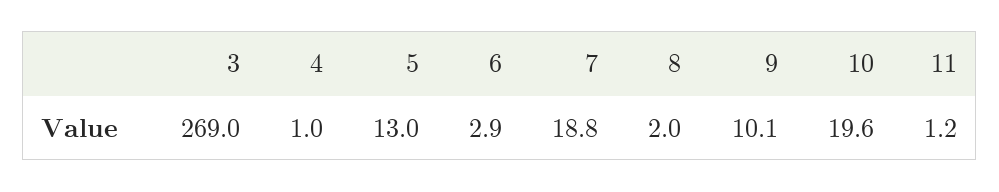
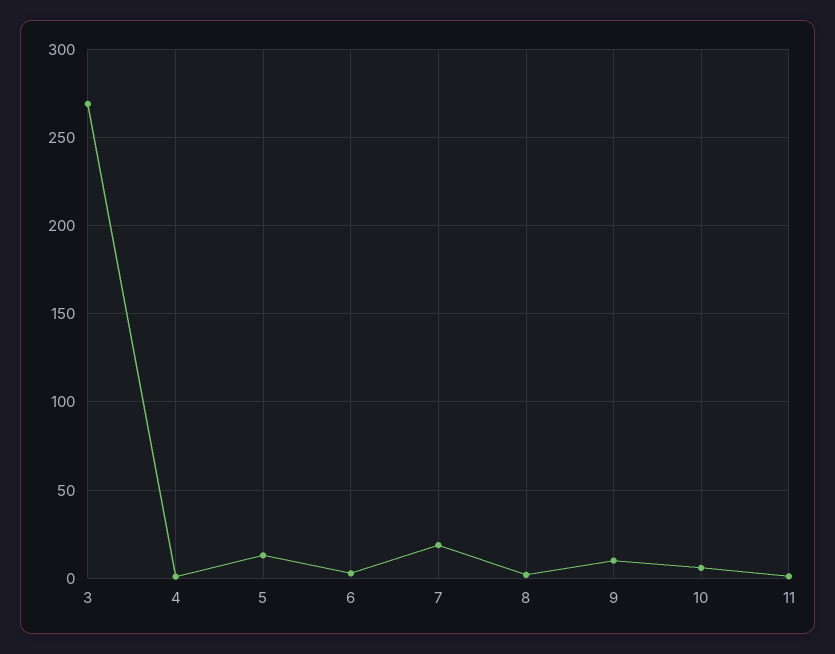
  {
    "3": 269,
    "4": 1,
    "5": 13,
    "6": 2.9,
    "7": 18.8,
    "8": 2,
    "9": 10.1,
-   "10": 19.6,
+   "10": 5,
    "11": 1.2
  }

